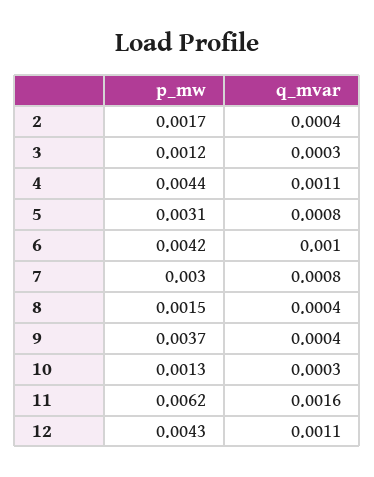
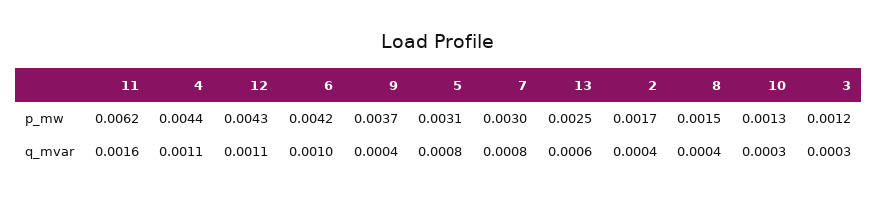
  {
    "p_mw": {
      "2": 0.0017,
      "3": 0.0012,
      "4": 0.0044,
      "5": 0.0031,
      "6": 0.0042,
      "7": 0.003,
      "8": 0.0015,
      "9": 0.0037,
      "10": 0.0013,
      "11": 0.0062,
-     "12": 0.0043
+     "12": 0.0043,
+     "13": 0.0025
    },
    "q_mvar": {
      "2": 0.0004,
      "3": 0.0003,
      "4": 0.0011,
      "5": 0.0008,
      "6": 0.001,
      "7": 0.0008,
      "8": 0.0004,
      "9": 0.0004,
      "10": 0.0003,
      "11": 0.0016,
-     "12": 0.0011
+     "12": 0.0011,
+     "13": 0.0006
    }
  }

